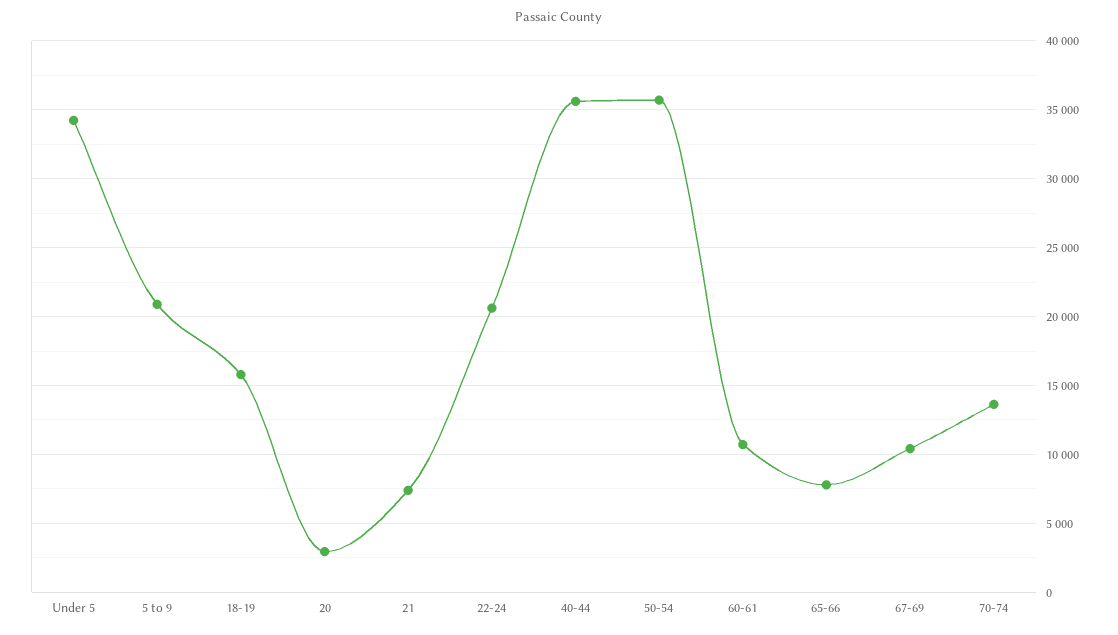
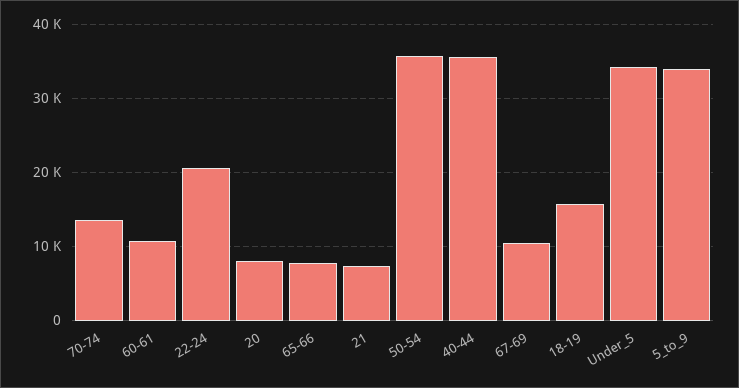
  {
    "Under 5": 34000,
-   "5 to 9": 21000,
+   "5 to 9": 34000,
    "18-19": 16000,
-   "20": 3000,
+   "20": 8000,
    "21": 7500,
    "22-24": 20500,
    "40-44": 35500,
    "50-54": 35500,
    "60-61": 10500,
    "65-66": 8000,
    "67-69": 10500,
    "70-74": 13500
  }

